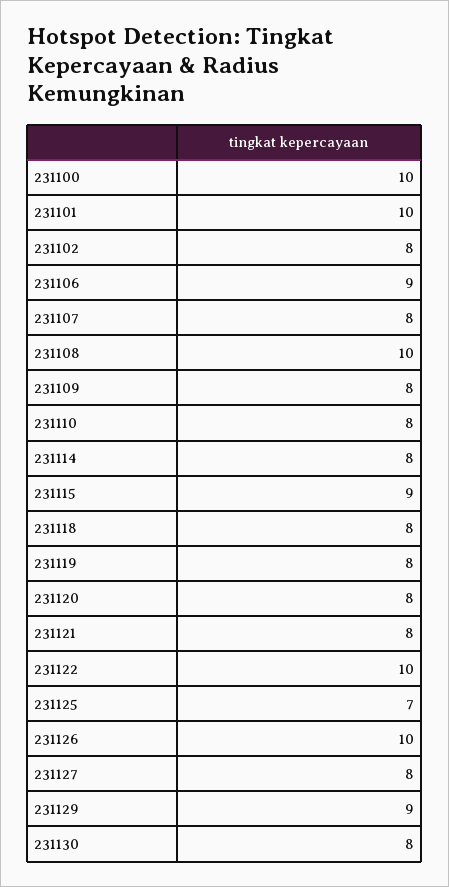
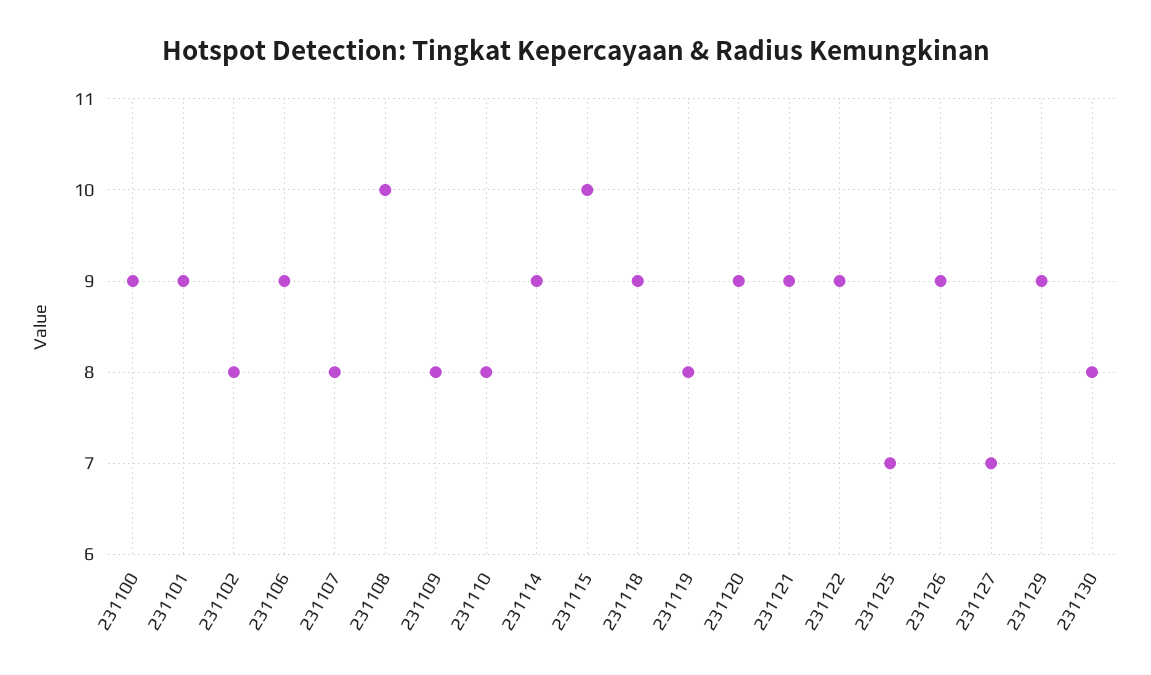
  {
-   "231100": 10,
+   "231100": 9,
-   "231101": 10,
+   "231101": 9,
    "231102": 8,
    "231106": 9,
    "231107": 8,
    "231108": 10,
    "231109": 8,
    "231110": 8,
-   "231114": 8,
+   "231114": 9,
-   "231115": 9,
+   "231115": 10,
-   "231118": 8,
+   "231118": 9,
    "231119": 8,
-   "231120": 8,
+   "231120": 9,
-   "231121": 8,
+   "231121": 9,
-   "231122": 10,
+   "231122": 9,
    "231125": 7,
-   "231126": 10,
+   "231126": 9,
-   "231127": 8,
+   "231127": 7,
    "231129": 9,
    "231130": 8
  }

